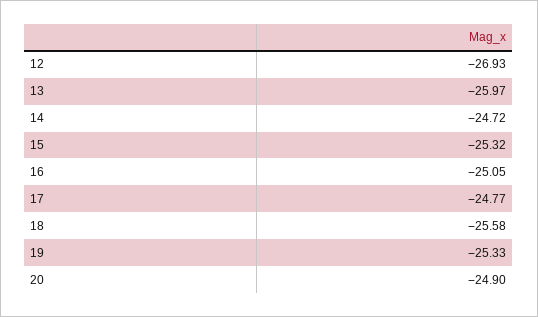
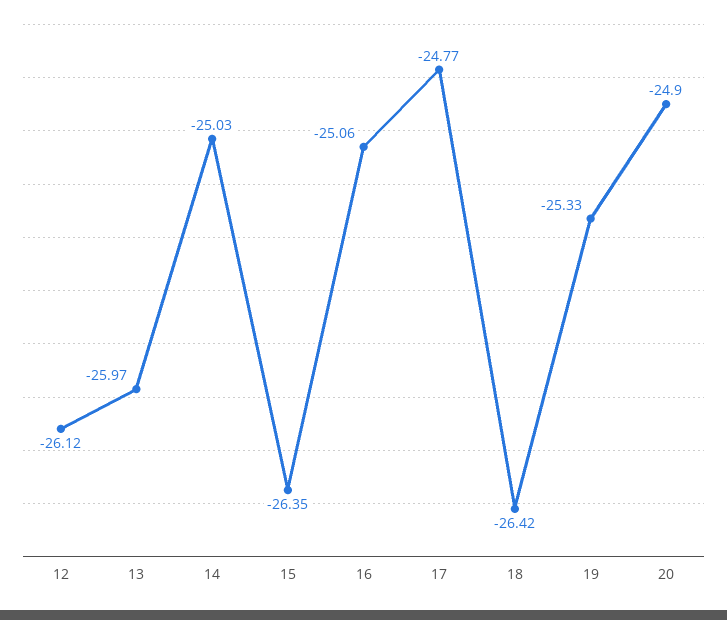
  {
-   "12": -26.93,
+   "12": -26.12,
    "13": -25.97,
-   "14": -24.72,
+   "14": -25.03,
-   "15": -25.32,
+   "15": -26.35,
-   "16": -25.05,
+   "16": -25.06,
    "17": -24.77,
-   "18": -25.58,
+   "18": -26.42,
    "19": -25.33,
    "20": -24.9
  }

